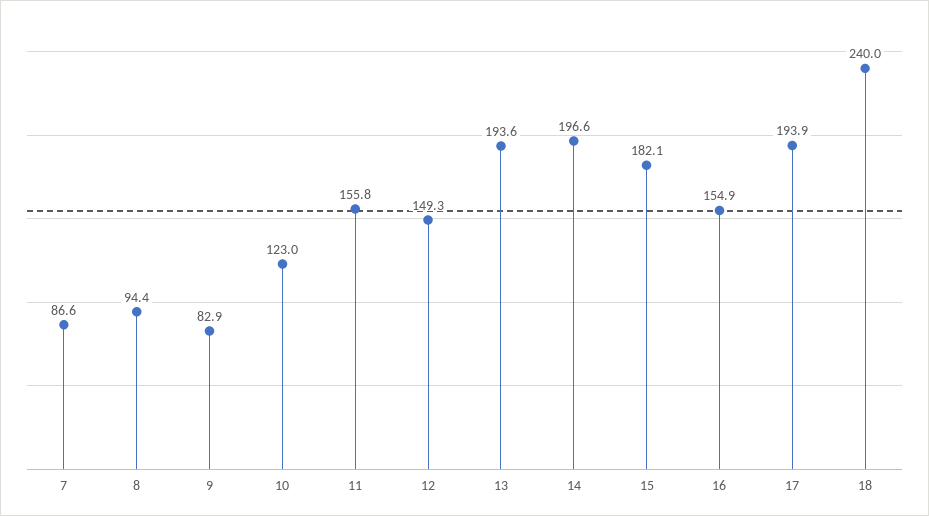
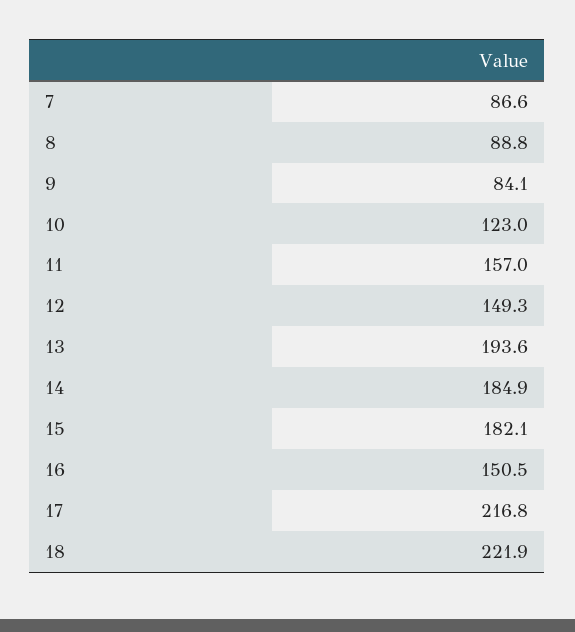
  {
    "7": 86.6,
-   "8": 94.4,
+   "8": 88.8,
-   "9": 82.9,
+   "9": 84.1,
    "10": 123,
-   "11": 155.8,
+   "11": 157,
    "12": 149.3,
    "13": 193.6,
-   "14": 196.6,
+   "14": 184.9,
    "15": 182.1,
-   "16": 154.9,
+   "16": 150.5,
-   "17": 193.9,
+   "17": 216.8,
-   "18": 240
+   "18": 221.9
  }

